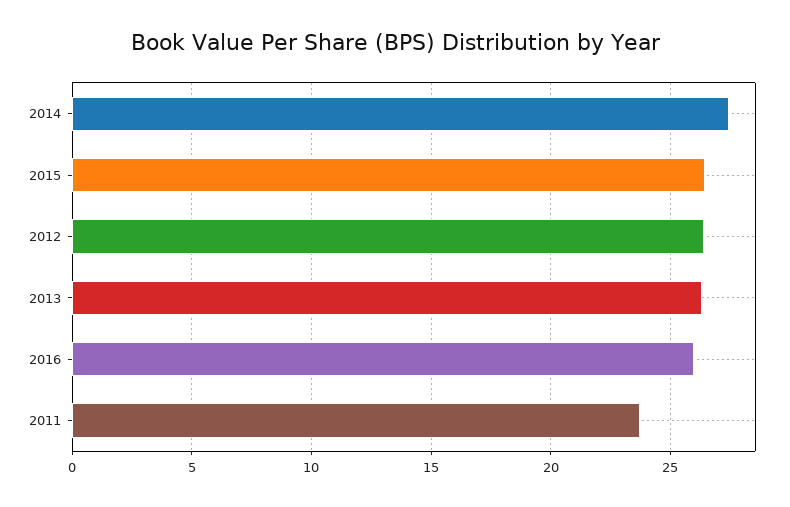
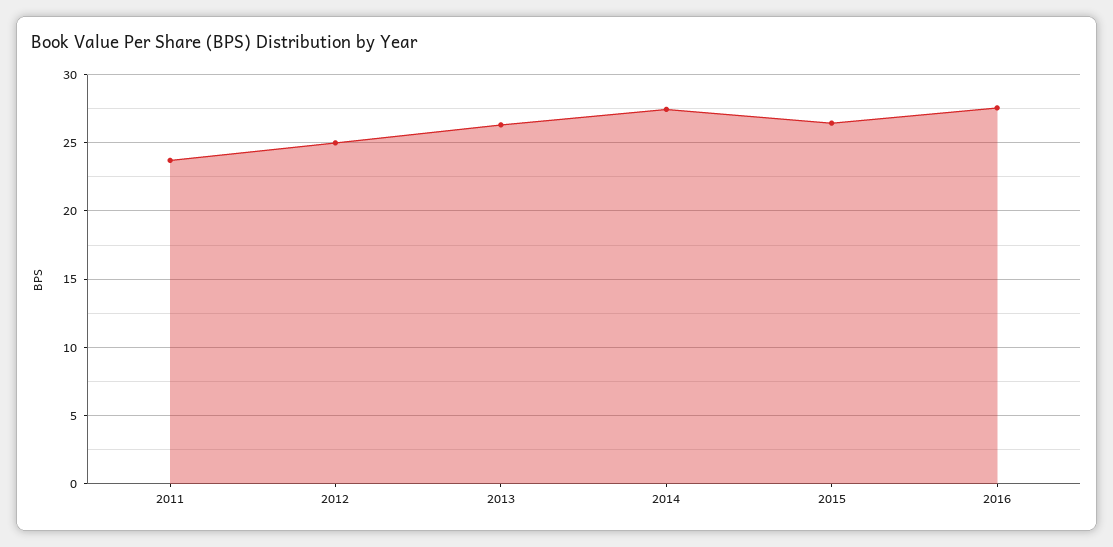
  {
    "2014": 27.5,
    "2015": 26.5,
-   "2012": 26.5,
+   "2012": 25,
    "2013": 26.5,
-   "2016": 26,
+   "2016": 27.5,
    "2011": 23.5
  }

